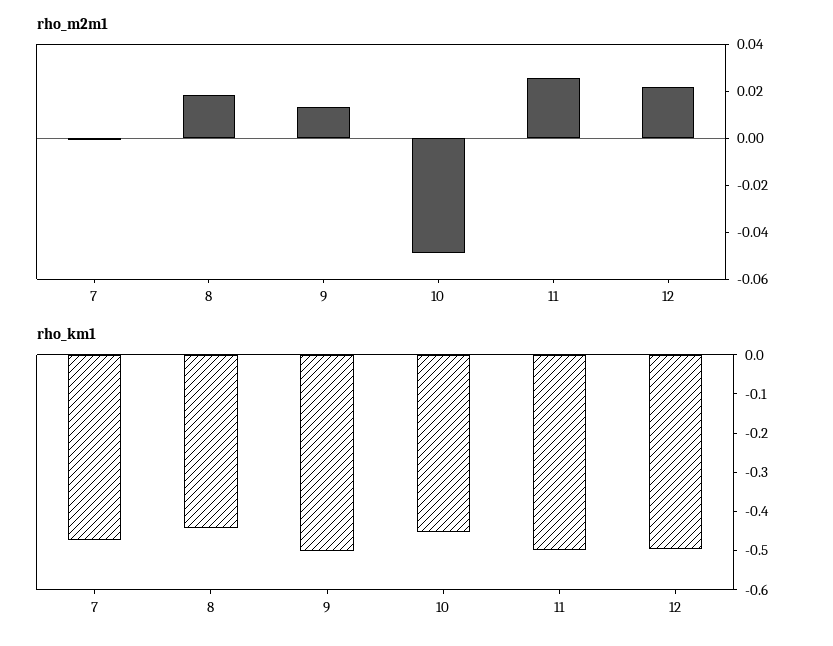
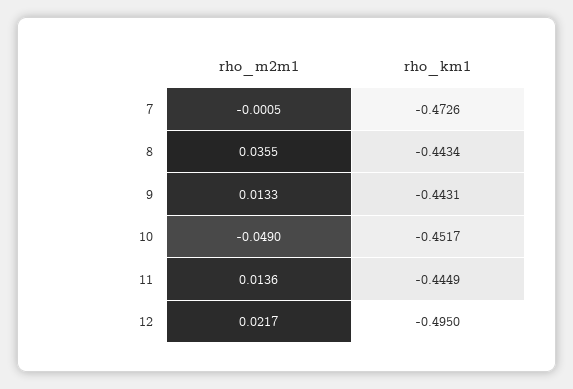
  {
    "rho_m2m1": {
      "7": -0.0005,
-     "8": 0.02,
+     "8": 0.0355,
      "9": 0.0133,
      "10": -0.049,
-     "11": 0.025,
+     "11": 0.0136,
      "12": 0.0217
    },
    "rho_km1": {
      "7": -0.4726,
      "8": -0.4434,
-     "9": -0.5,
+     "9": -0.4431,
      "10": -0.4517,
-     "11": -0.5,
+     "11": -0.4449,
      "12": -0.495
    }
  }

